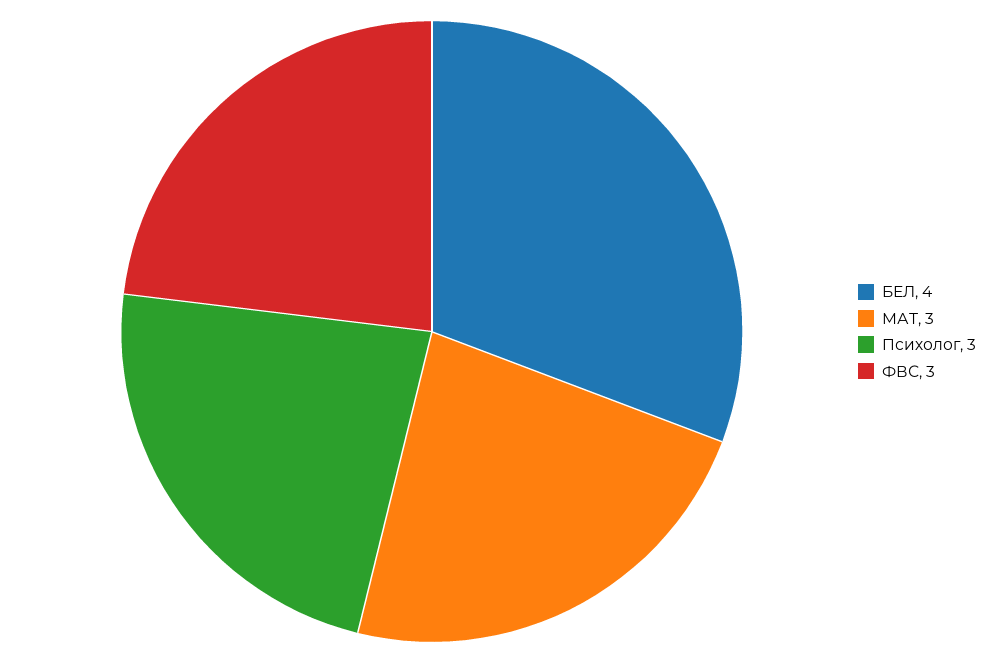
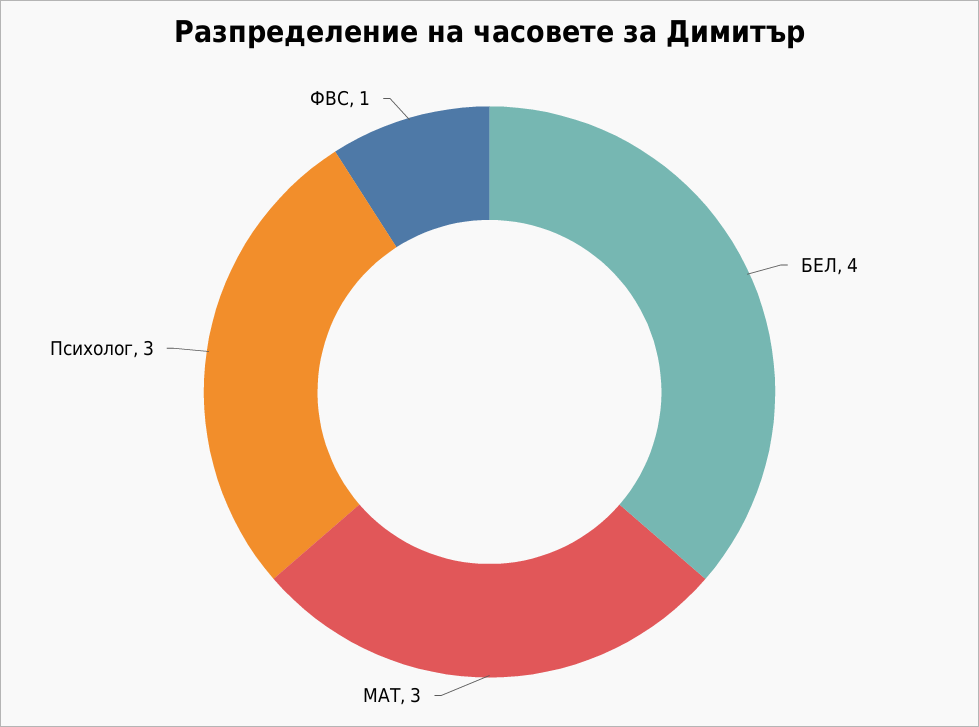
  {
    "БЕЛ": 4,
    "МАТ": 3,
    "Психолог": 3,
-   "ФВС": 3
+   "ФВС": 1
  }

